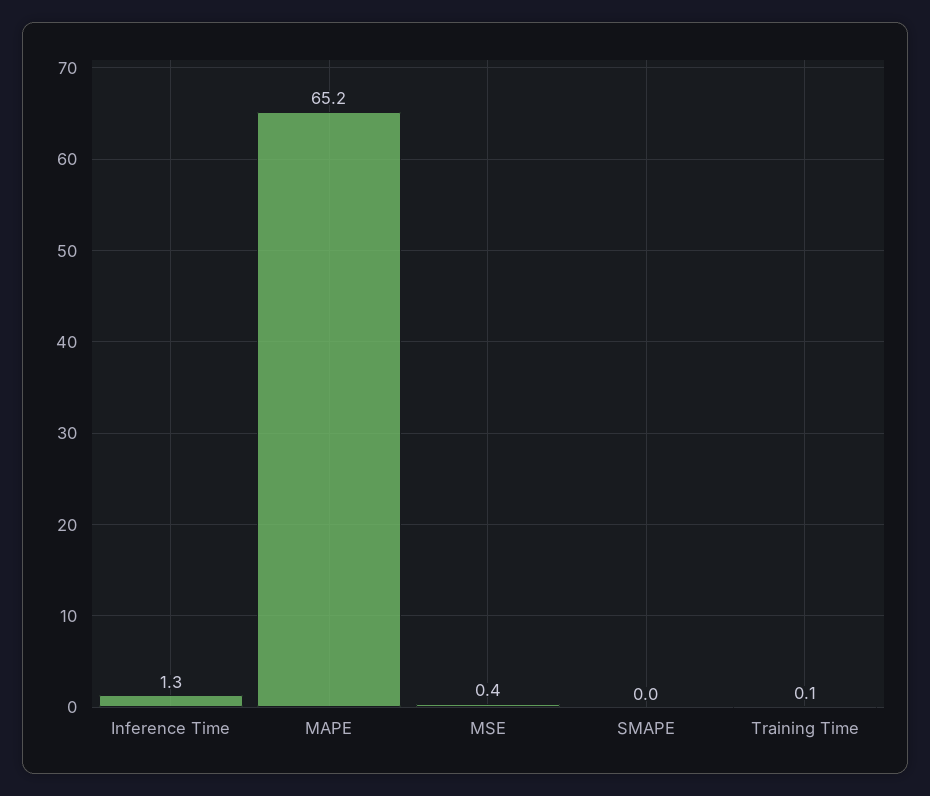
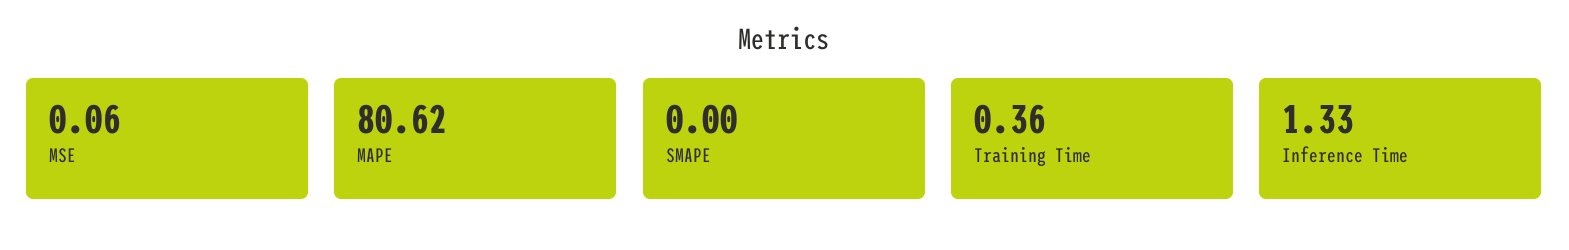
  {
    "Inference Time": 1.33,
-   "MAPE": 65.2,
+   "MAPE": 80.62,
-   "MSE": 0.4,
+   "MSE": 0.06,
    "SMAPE": 0,
-   "Training Time": 0.1
+   "Training Time": 0.36
  }

